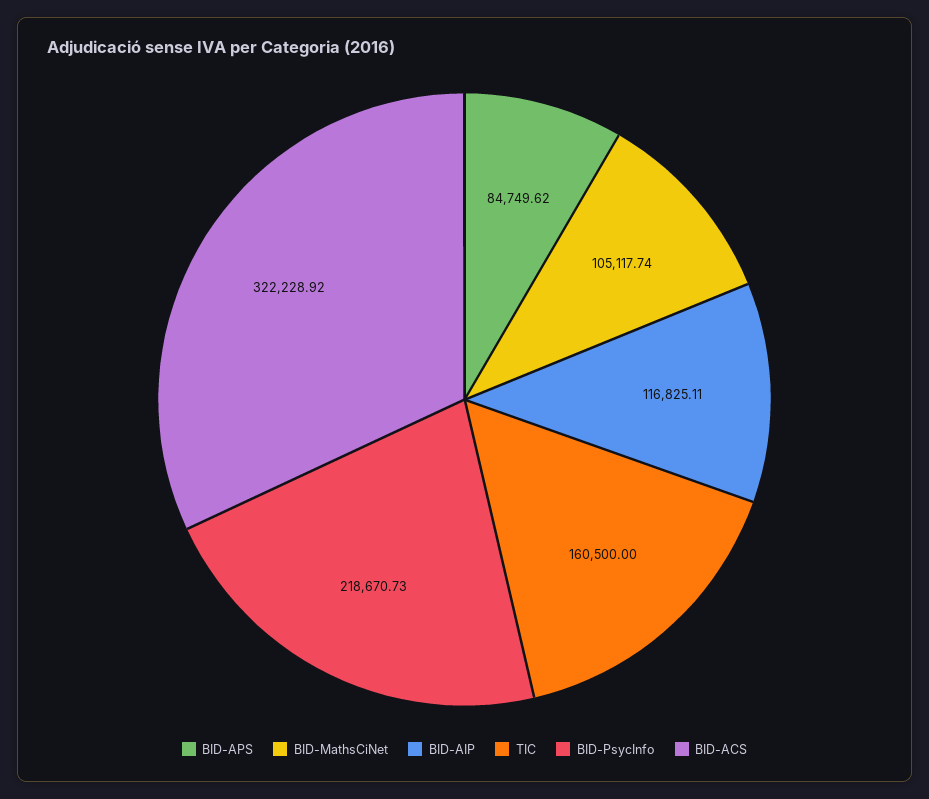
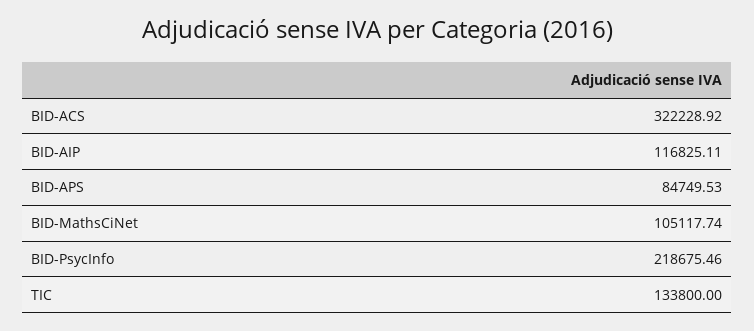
  {
-   "BID-APS": 84749.62,
+   "BID-APS": 84749.53,
    "BID-MathsCiNet": 105117.74,
    "BID-AIP": 116825.11,
-   "TIC": 160500,
+   "TIC": 133800,
-   "BID-PsycInfo": 218670.73,
+   "BID-PsycInfo": 218675.46,
    "BID-ACS": 322228.92
  }

